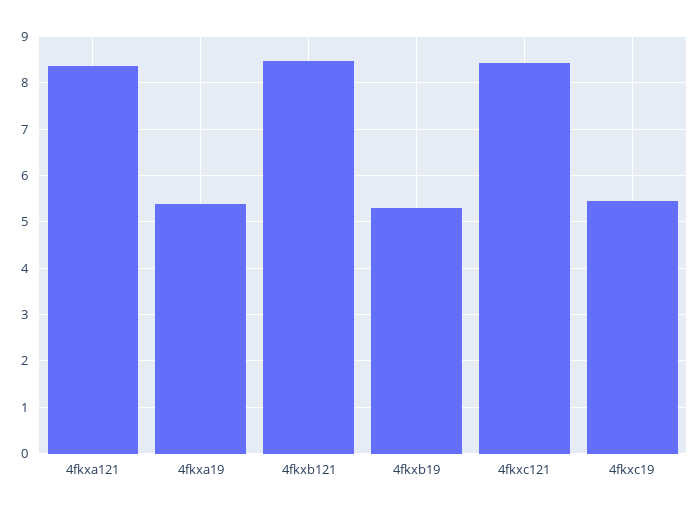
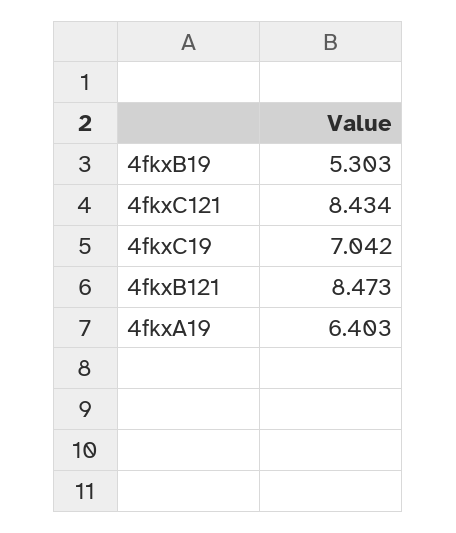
  {
-   "4fkxa121": 8.4,
-   "4fkxa19": 5.4,
+   "4fkxa19": 6.403,
    "4fkxb121": 8.473,
    "4fkxb19": 5.303,
    "4fkxc121": 8.434,
-   "4fkxc19": 5.4
+   "4fkxc19": 7.042
  }

